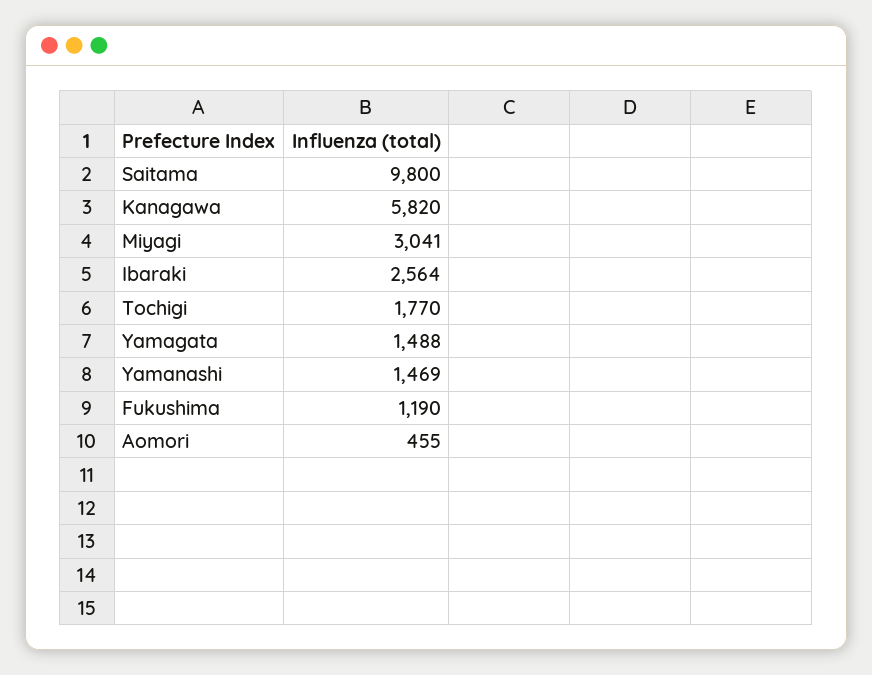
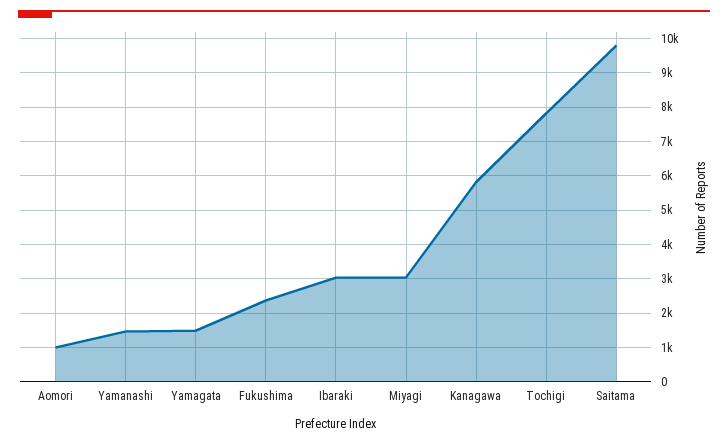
  {
    "Saitama": 9800,
    "Kanagawa": 5820,
    "Miyagi": 3041,
-   "Ibaraki": 2564,
+   "Ibaraki": 3000,
-   "Tochigi": 1770,
+   "Tochigi": 7800,
    "Yamagata": 1488,
    "Yamanashi": 1469,
-   "Fukushima": 1190,
+   "Fukushima": 2400,
-   "Aomori": 455
+   "Aomori": 1000
  }

